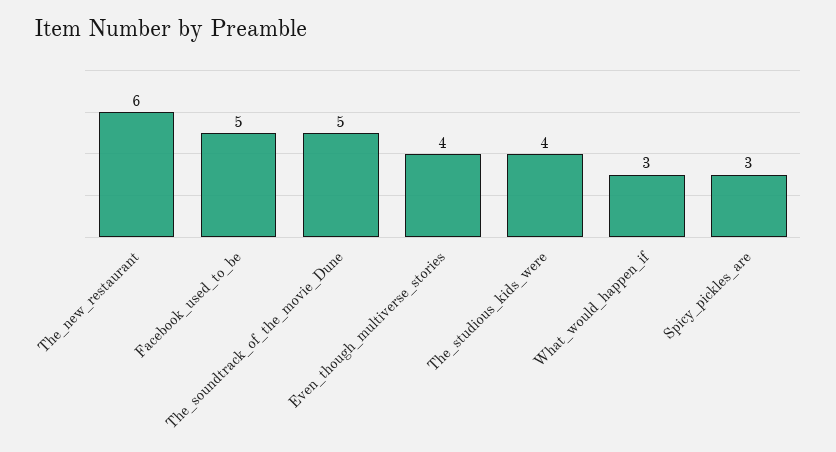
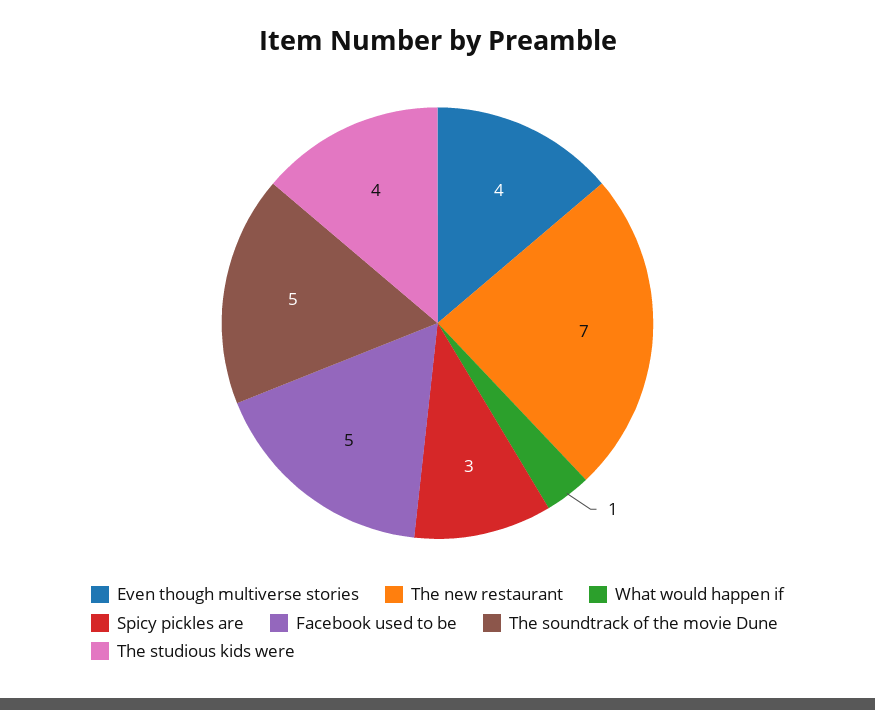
  {
-   "The_new_restaurant": 6,
+   "The_new_restaurant": 7,
    "Facebook_used_to_be": 5,
    "The_soundtrack_of_the_movie_Dune": 5,
    "Even_though_multiverse_stories": 4,
    "The_studious_kids_were": 4,
-   "What_would_happen_if": 3,
+   "What_would_happen_if": 1,
    "Spicy_pickles_are": 3
  }

